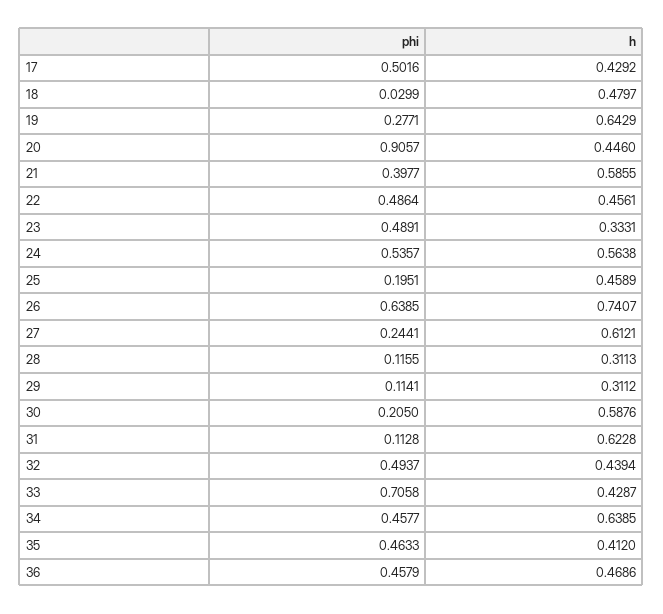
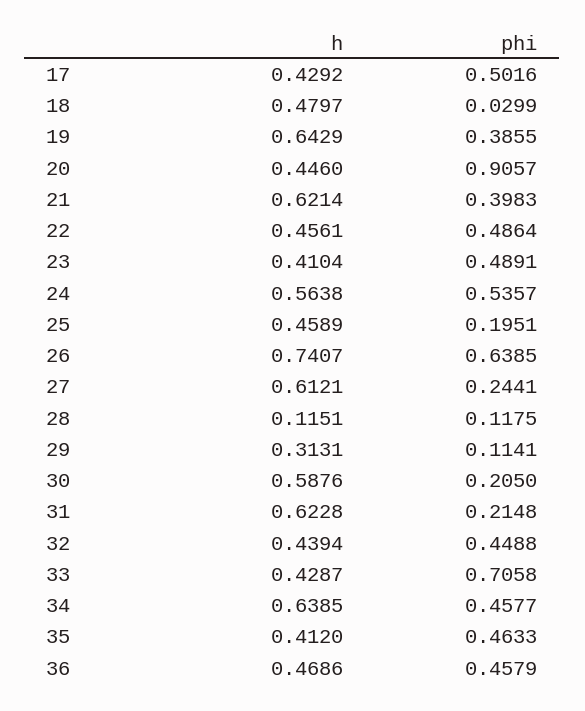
  {
    "phi": {
      "17": 0.5016,
      "18": 0.0299,
-     "19": 0.2771,
+     "19": 0.3855,
      "20": 0.9057,
-     "21": 0.3977,
+     "21": 0.3983,
      "22": 0.4864,
      "23": 0.4891,
      "24": 0.5357,
      "25": 0.1951,
      "26": 0.6385,
      "27": 0.2441,
-     "28": 0.1155,
+     "28": 0.1175,
      "29": 0.1141,
      "30": 0.205,
-     "31": 0.1128,
+     "31": 0.2148,
-     "32": 0.4937,
+     "32": 0.4488,
      "33": 0.7058,
      "34": 0.4577,
      "35": 0.4633,
      "36": 0.4579
    },
    "h": {
      "17": 0.4292,
      "18": 0.4797,
      "19": 0.6429,
      "20": 0.446,
-     "21": 0.5855,
+     "21": 0.6214,
      "22": 0.4561,
-     "23": 0.3331,
+     "23": 0.4104,
      "24": 0.5638,
      "25": 0.4589,
      "26": 0.7407,
      "27": 0.6121,
-     "28": 0.3113,
+     "28": 0.1151,
-     "29": 0.3112,
+     "29": 0.3131,
      "30": 0.5876,
      "31": 0.6228,
      "32": 0.4394,
      "33": 0.4287,
      "34": 0.6385,
      "35": 0.412,
      "36": 0.4686
    }
  }

